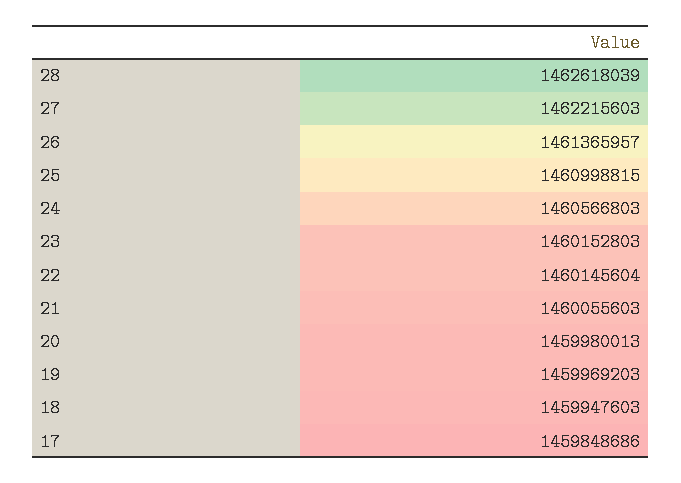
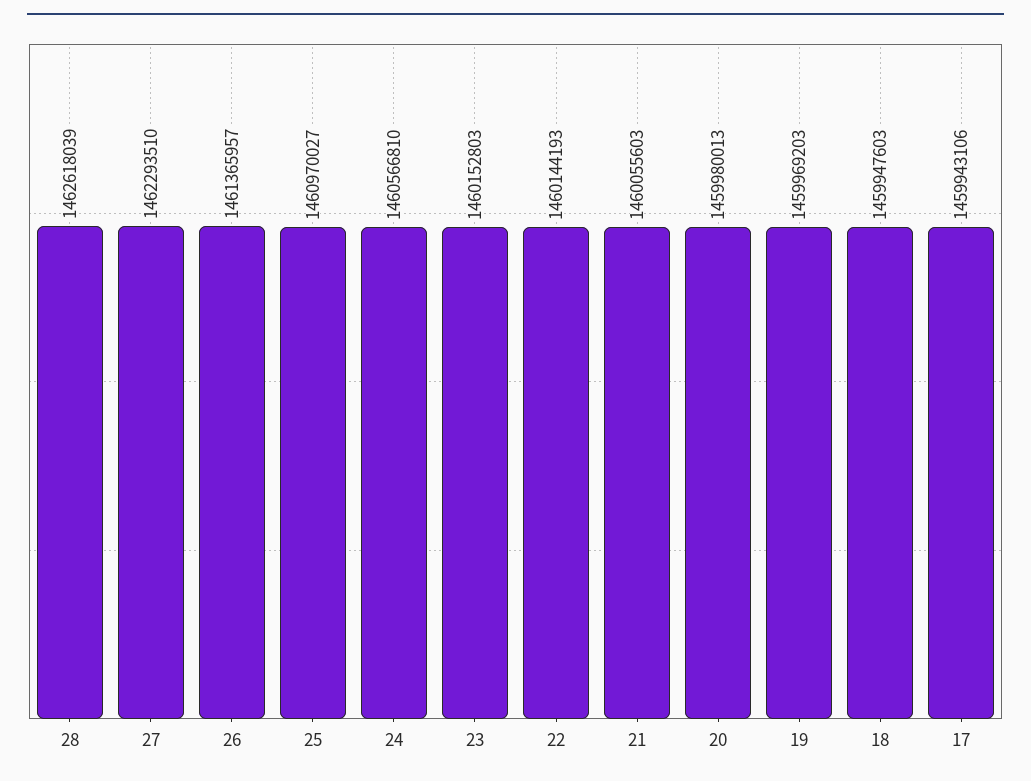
  {
    "28": 1462618039,
-   "27": 1462215603,
+   "27": 1462293510,
    "26": 1461365957,
-   "25": 1460998815,
+   "25": 1460970027,
-   "24": 1460566803,
+   "24": 1460566810,
    "23": 1460152803,
-   "22": 1460145604,
+   "22": 1460144193,
    "21": 1460055603,
    "20": 1459980013,
    "19": 1459969203,
    "18": 1459947603,
-   "17": 1459848686
+   "17": 1459943106
  }

